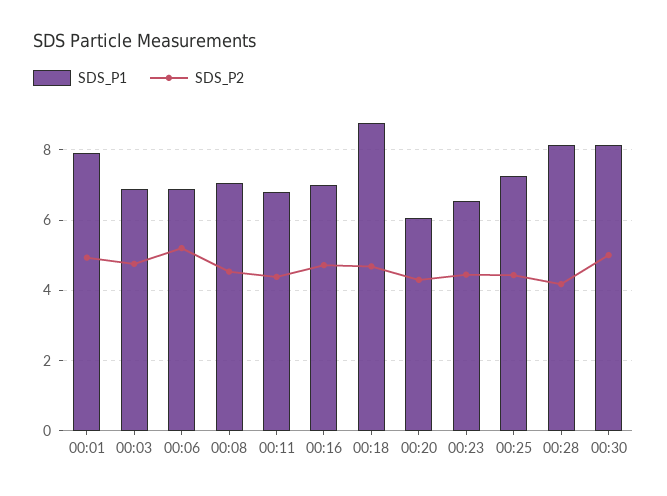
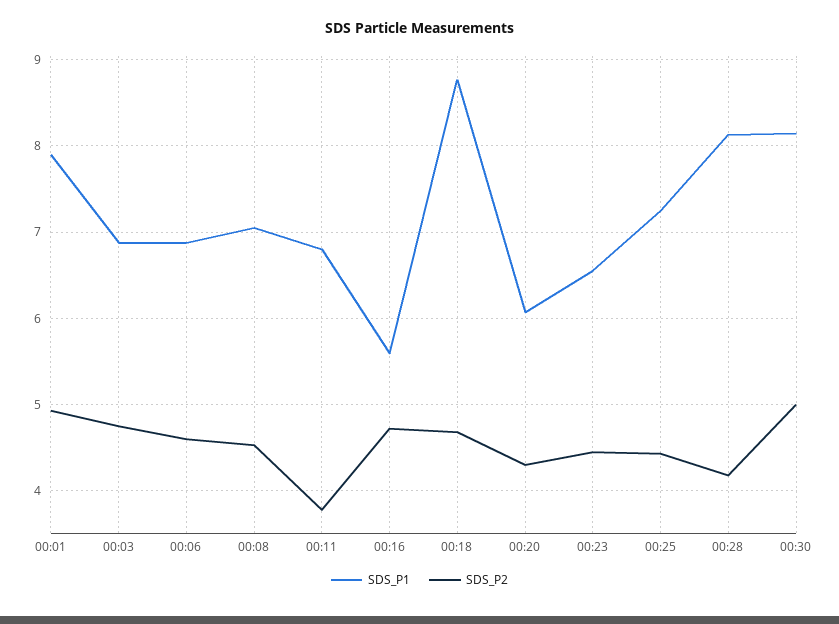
  {
    "SDS_P1": {
      "00:01": 7.9,
      "00:03": 6.9,
      "00:06": 6.9,
      "00:08": 7.1,
      "00:11": 6.8,
-     "00:16": 7,
+     "00:16": 5.6,
      "00:18": 8.8,
      "00:20": 6.1,
      "00:23": 6.6,
      "00:25": 7.3,
      "00:28": 8.1,
      "00:30": 8.2
    },
    "SDS_P2": {
      "00:01": 4.9,
      "00:03": 4.8,
-     "00:06": 5.2,
+     "00:06": 4.6,
      "00:08": 4.5,
-     "00:11": 4.4,
+     "00:11": 3.8,
      "00:16": 4.7,
      "00:18": 4.7,
      "00:20": 4.3,
      "00:23": 4.5,
      "00:25": 4.4,
      "00:28": 4.2,
      "00:30": 5
    }
  }

